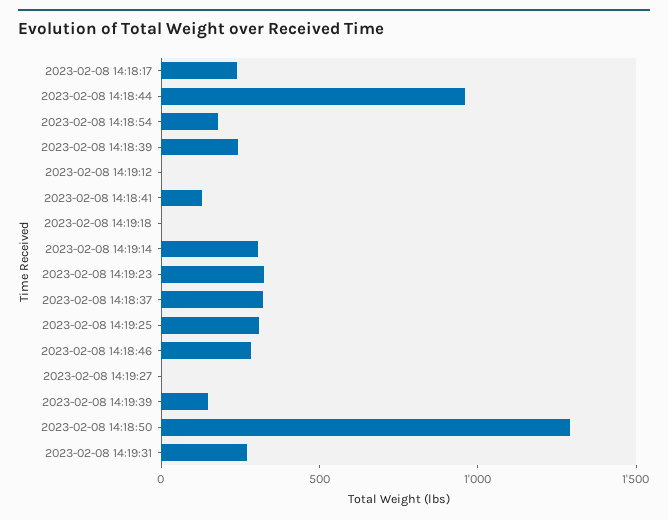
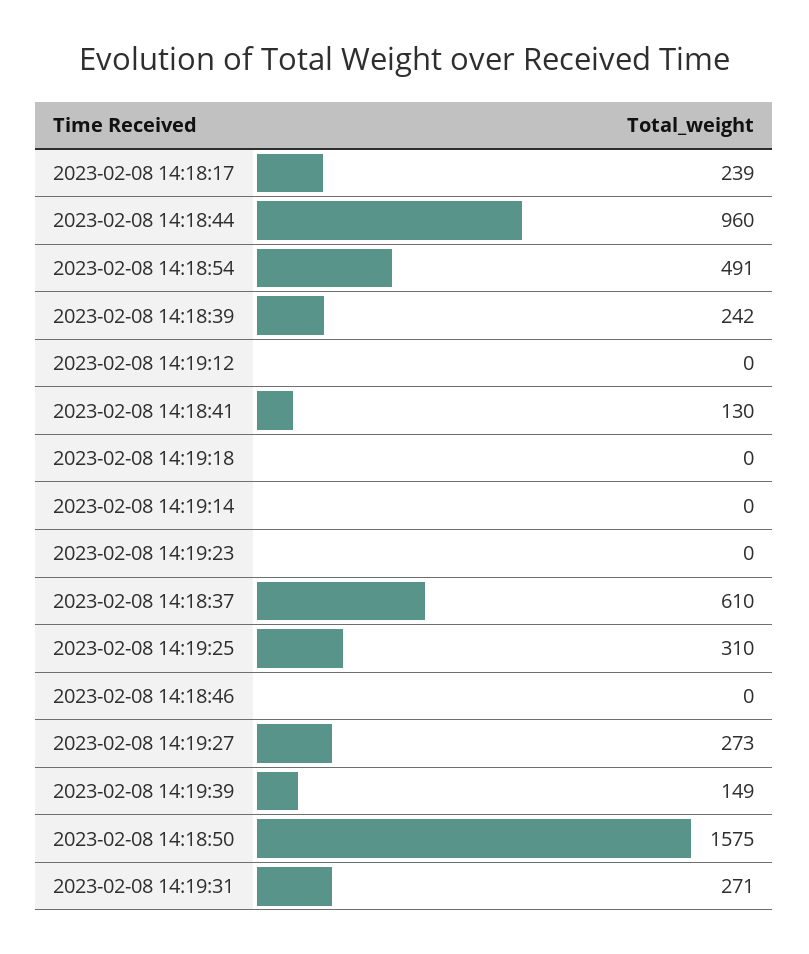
  {
    "2023-02-08 14:18:17": 239,
    "2023-02-08 14:18:44": 960,
-   "2023-02-08 14:18:54": 200,
+   "2023-02-08 14:18:54": 491,
    "2023-02-08 14:18:39": 242,
    "2023-02-08 14:19:12": 0,
    "2023-02-08 14:18:41": 130,
    "2023-02-08 14:19:18": 0,
-   "2023-02-08 14:19:14": 300,
+   "2023-02-08 14:19:14": 0,
-   "2023-02-08 14:19:23": 300,
+   "2023-02-08 14:19:23": 0,
-   "2023-02-08 14:18:37": 300,
+   "2023-02-08 14:18:37": 610,
    "2023-02-08 14:19:25": 310,
-   "2023-02-08 14:18:46": 300,
+   "2023-02-08 14:18:46": 0,
-   "2023-02-08 14:19:27": 0,
+   "2023-02-08 14:19:27": 273,
    "2023-02-08 14:19:39": 149,
-   "2023-02-08 14:18:50": 1300,
+   "2023-02-08 14:18:50": 1575,
    "2023-02-08 14:19:31": 271
  }

